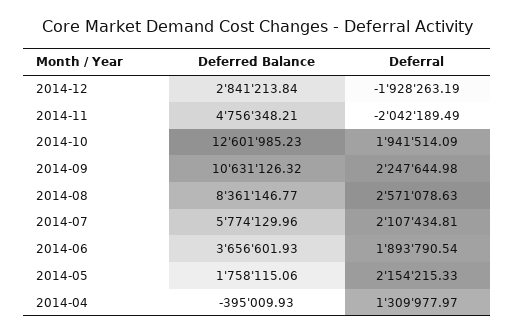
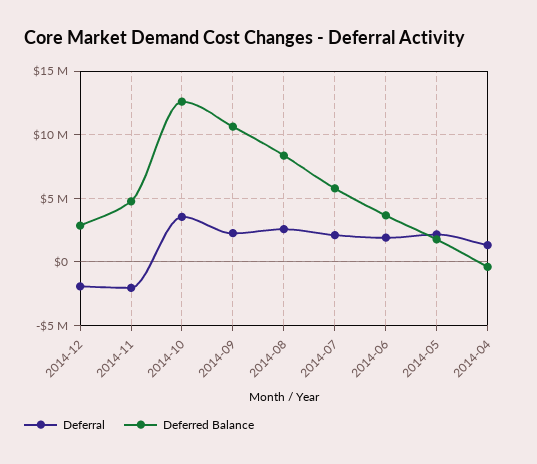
  {
    "Deferred Balance": {
      "2014-12": 2841213.84,
      "2014-11": 4756348.21,
      "2014-10": 12601985.23,
      "2014-09": 10631126.32,
      "2014-08": 8361146.77,
      "2014-07": 5774129.96,
      "2014-06": 3656601.93,
      "2014-05": 1758115.06,
      "2014-04": -395009.93
    },
    "Deferral": {
      "2014-12": -1928263.19,
      "2014-11": -2042189.49,
-     "2014-10": 1941514.09,
+     "2014-10": 3500000,
      "2014-09": 2247644.98,
      "2014-08": 2571078.63,
      "2014-07": 2107434.81,
      "2014-06": 1893790.54,
      "2014-05": 2154215.33,
      "2014-04": 1309977.97
    }
  }

